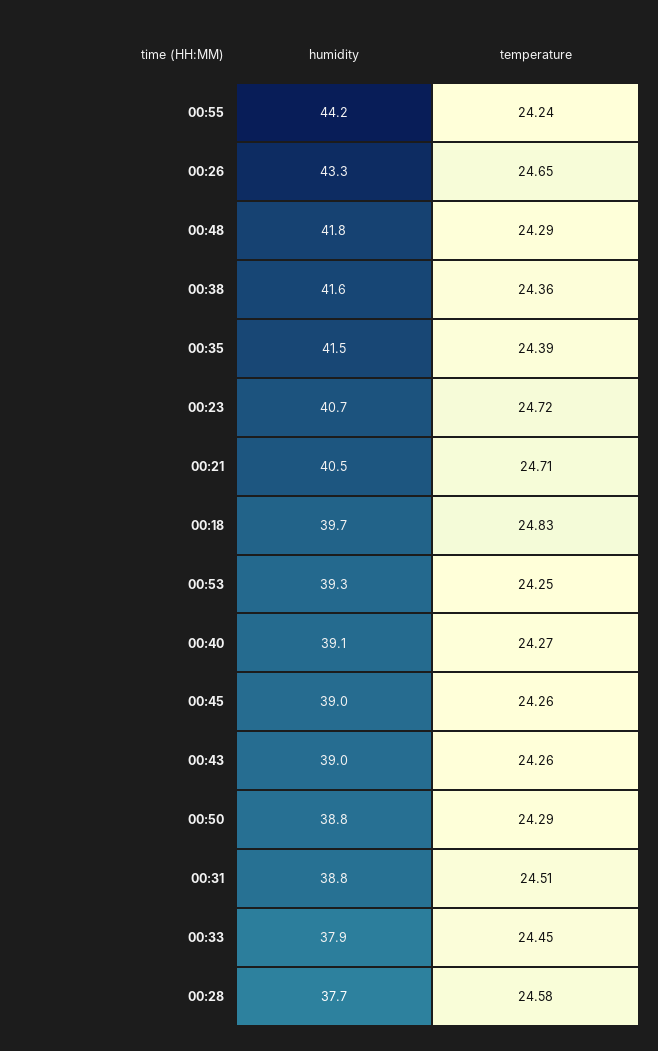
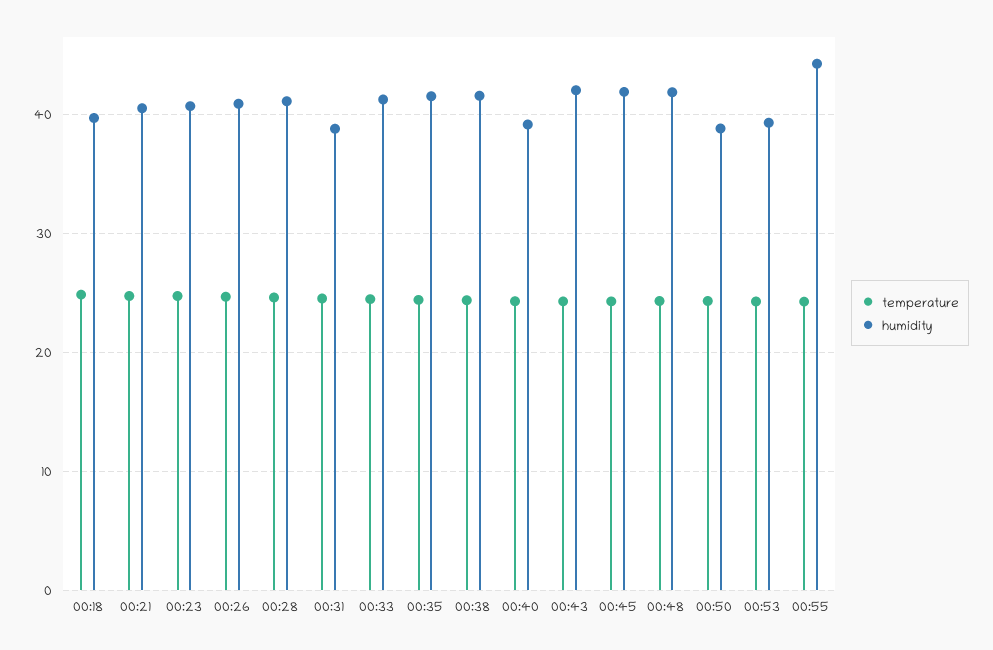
  {
    "humidity": {
      "00:55": 44.2,
-     "00:26": 43.3,
+     "00:26": 41,
      "00:48": 41.8,
      "00:38": 41.6,
      "00:35": 41.5,
      "00:23": 40.7,
      "00:21": 40.5,
      "00:18": 39.7,
      "00:53": 39.3,
      "00:40": 39.1,
-     "00:45": 39,
+     "00:45": 42,
-     "00:43": 39,
+     "00:43": 42,
      "00:50": 38.8,
      "00:31": 38.8,
-     "00:33": 37.9,
+     "00:33": 41,
-     "00:28": 37.7
+     "00:28": 41
    },
    "temperature": {
      "00:55": 24.24,
      "00:26": 24.65,
      "00:48": 24.29,
      "00:38": 24.36,
      "00:35": 24.39,
      "00:23": 24.72,
      "00:21": 24.71,
      "00:18": 24.83,
      "00:53": 24.25,
      "00:40": 24.27,
      "00:45": 24.26,
      "00:43": 24.26,
      "00:50": 24.29,
      "00:31": 24.51,
      "00:33": 24.45,
      "00:28": 24.58
    }
  }

